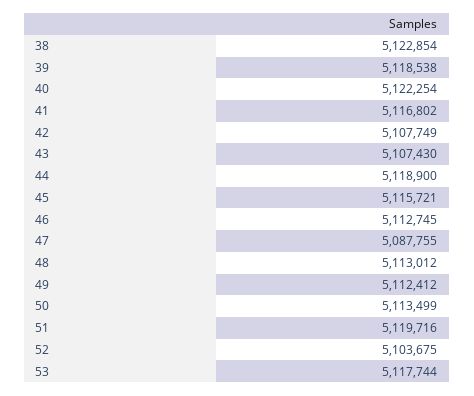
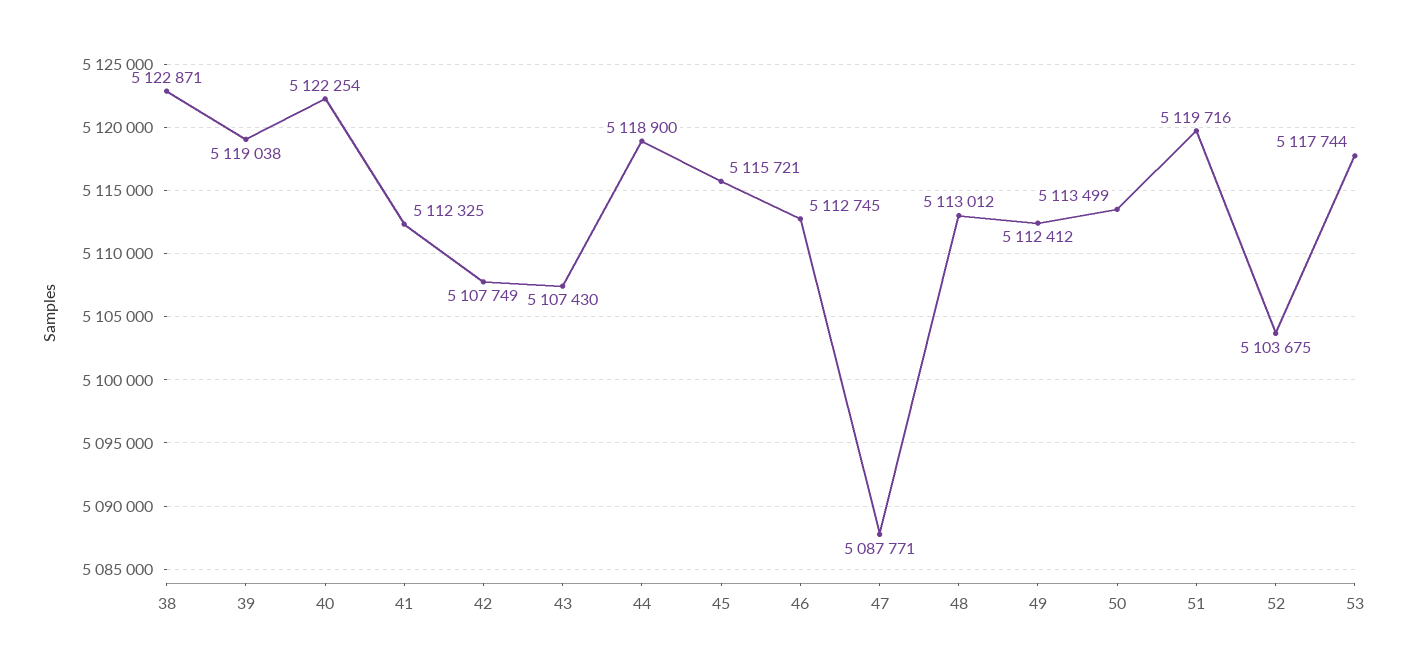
  {
-   "38": 5122854,
+   "38": 5122871,
-   "39": 5118538,
+   "39": 5119038,
    "40": 5122254,
-   "41": 5116802,
+   "41": 5112325,
    "42": 5107749,
    "43": 5107430,
    "44": 5118900,
    "45": 5115721,
    "46": 5112745,
-   "47": 5087755,
+   "47": 5087771,
    "48": 5113012,
    "49": 5112412,
    "50": 5113499,
    "51": 5119716,
    "52": 5103675,
    "53": 5117744
  }

